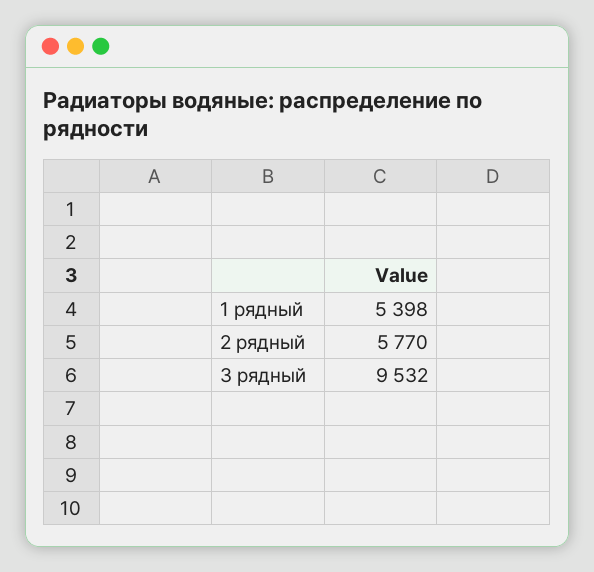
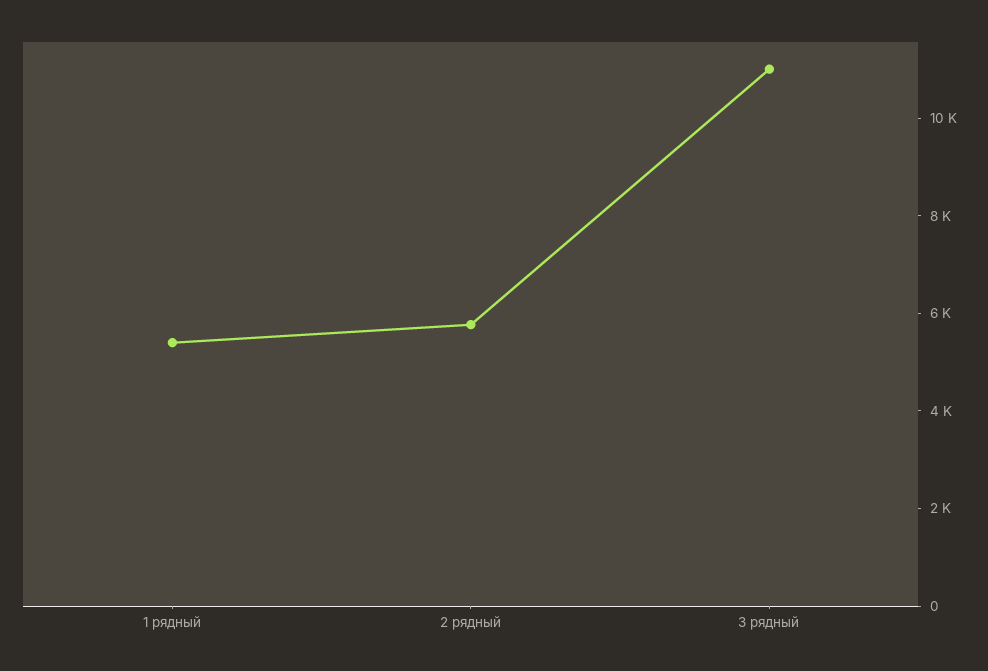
  {
    "1 рядный": 5398,
    "2 рядный": 5770,
-   "3 рядный": 9532
+   "3 рядный": 11000
  }

